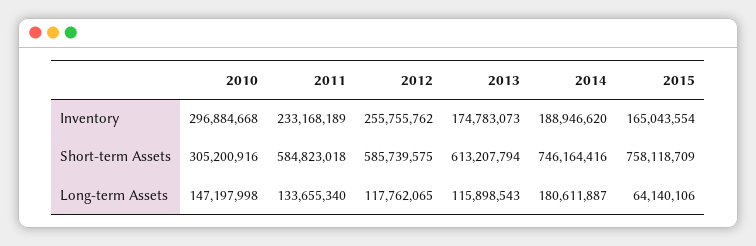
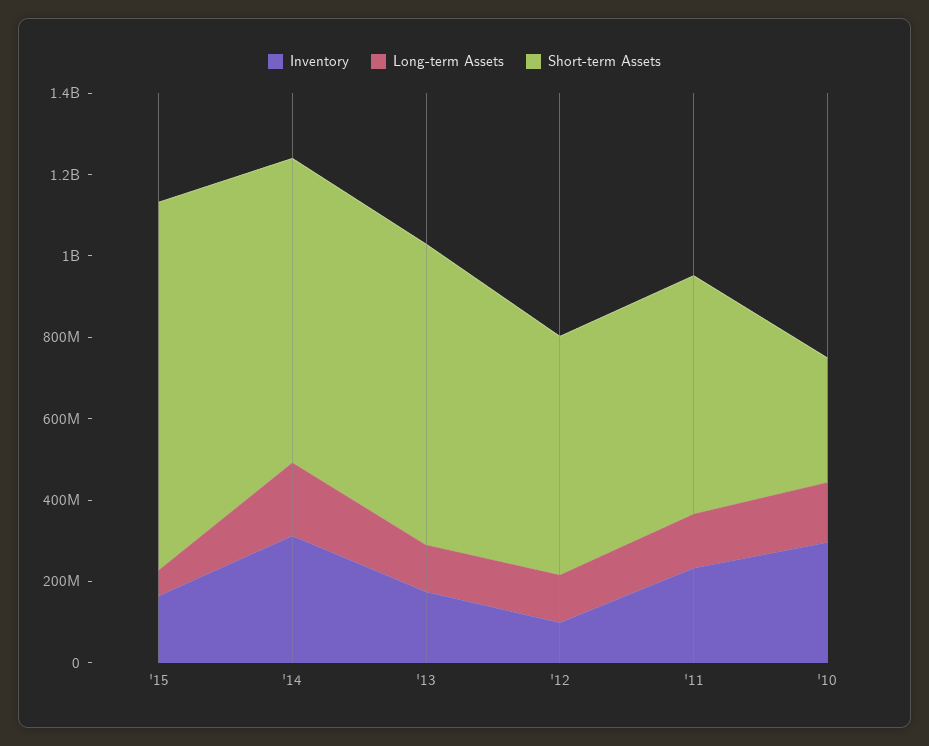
  {
    "Inventory": {
      "2010": 296884668,
      "2011": 233168189,
-     "2012": 255755762,
+     "2012": 100000000,
      "2013": 174783073,
-     "2014": 188946620,
+     "2014": 300000000,
      "2015": 165043554
    },
    "Short-term Assets": {
      "2010": 305200916,
      "2011": 584823018,
      "2012": 585739575,
-     "2013": 613207794,
+     "2013": 750000000,
      "2014": 746164416,
-     "2015": 758118709
+     "2015": 900000000
    },
    "Long-term Assets": {
      "2010": 147197998,
      "2011": 133655340,
      "2012": 117762065,
      "2013": 115898543,
      "2014": 180611887,
      "2015": 64140106
    }
  }

